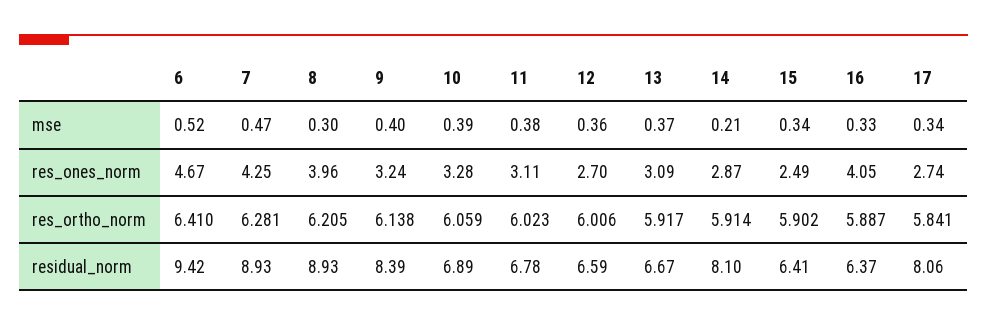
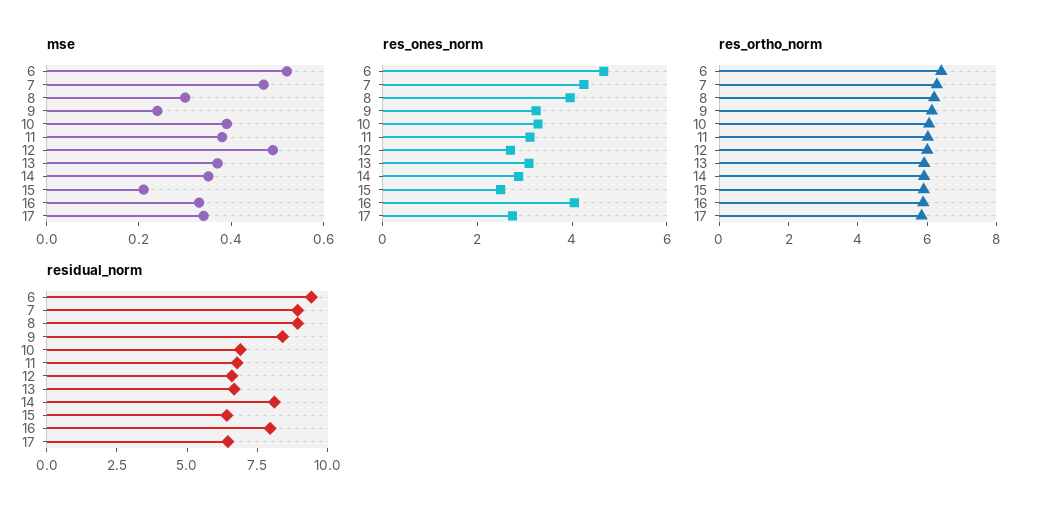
  {
    "mse": {
      "6": 0.52,
      "7": 0.47,
      "8": 0.3,
-     "9": 0.4,
+     "9": 0.25,
      "10": 0.39,
      "11": 0.38,
-     "12": 0.36,
+     "12": 0.5,
      "13": 0.37,
-     "14": 0.21,
+     "14": 0.35,
-     "15": 0.34,
+     "15": 0.2,
      "16": 0.33,
      "17": 0.34
    },
    "res_ones_norm": {
      "6": 4.67,
      "7": 4.25,
      "8": 3.96,
      "9": 3.24,
      "10": 3.28,
      "11": 3.11,
      "12": 2.7,
      "13": 3.09,
      "14": 2.87,
      "15": 2.49,
      "16": 4.05,
      "17": 2.74
    },
    "res_ortho_norm": {
      "6": 6.41,
      "7": 6.281,
      "8": 6.205,
      "9": 6.138,
      "10": 6.059,
      "11": 6.023,
      "12": 6.006,
      "13": 5.917,
      "14": 5.914,
      "15": 5.902,
      "16": 5.887,
      "17": 5.841
    },
    "residual_norm": {
      "6": 9.42,
      "7": 8.93,
      "8": 8.93,
      "9": 8.39,
      "10": 6.89,
      "11": 6.78,
      "12": 6.59,
      "13": 6.67,
      "14": 8.1,
      "15": 6.41,
-     "16": 6.37,
+     "16": 8,
-     "17": 8.06
+     "17": 6.5
    }
  }

